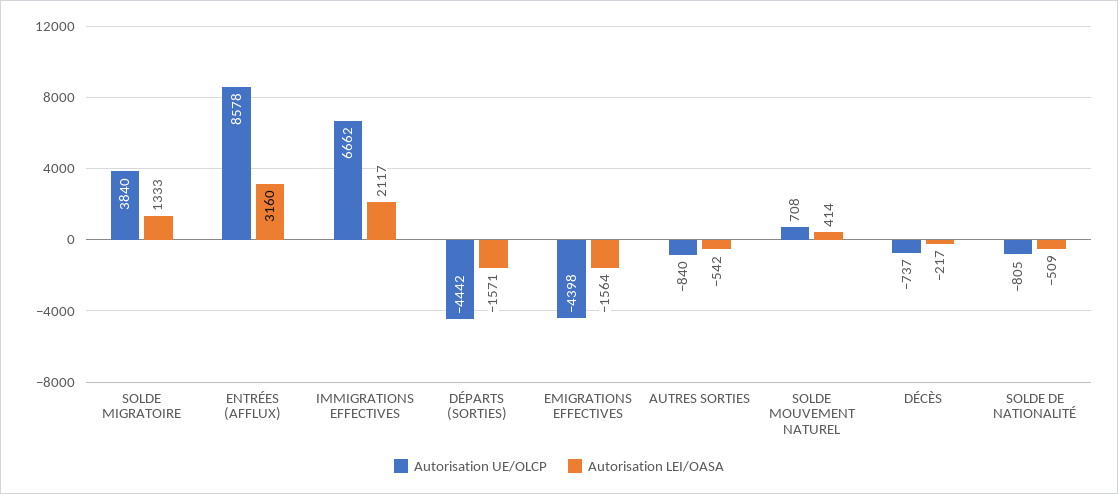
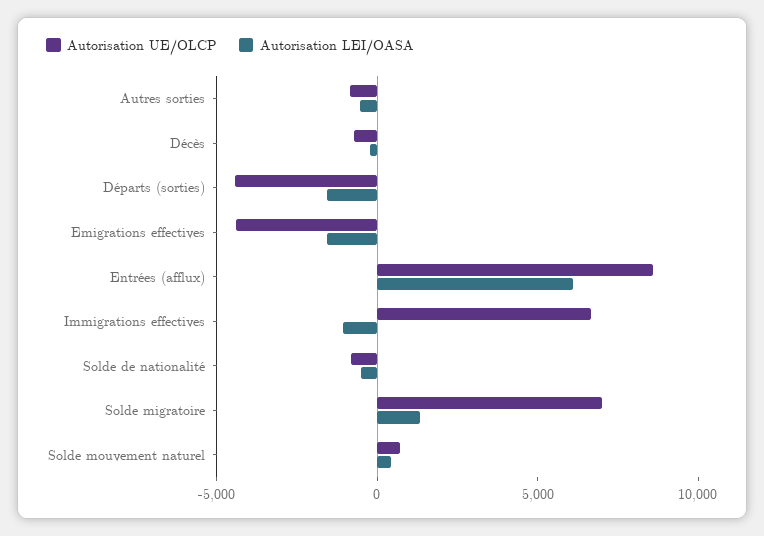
  {
    "Autorisation UE/OLCP": {
-     "SOLDE MIGRATOIRE": 3840,
+     "SOLDE MIGRATOIRE": 7000,
      "ENTRÉES (AFFLUX)": 8578,
      "IMMIGRATIONS EFFECTIVES": 6662,
      "DÉPARTS (SORTIES)": -4442,
      "EMIGRATIONS EFFECTIVES": -4398,
      "AUTRES SORTIES": -840,
      "SOLDE MOUVEMENT NATUREL": 708,
      "DÉCÈS": -737,
      "SOLDE DE NATIONALITÉ": -805
    },
    "Autorisation LEI/OASA": {
      "SOLDE MIGRATOIRE": 1333,
-     "ENTRÉES (AFFLUX)": 3160,
+     "ENTRÉES (AFFLUX)": 6000,
-     "IMMIGRATIONS EFFECTIVES": 2117,
+     "IMMIGRATIONS EFFECTIVES": -1000,
      "DÉPARTS (SORTIES)": -1571,
      "EMIGRATIONS EFFECTIVES": -1564,
      "AUTRES SORTIES": -542,
      "SOLDE MOUVEMENT NATUREL": 414,
      "DÉCÈS": -217,
      "SOLDE DE NATIONALITÉ": -509
    }
  }

